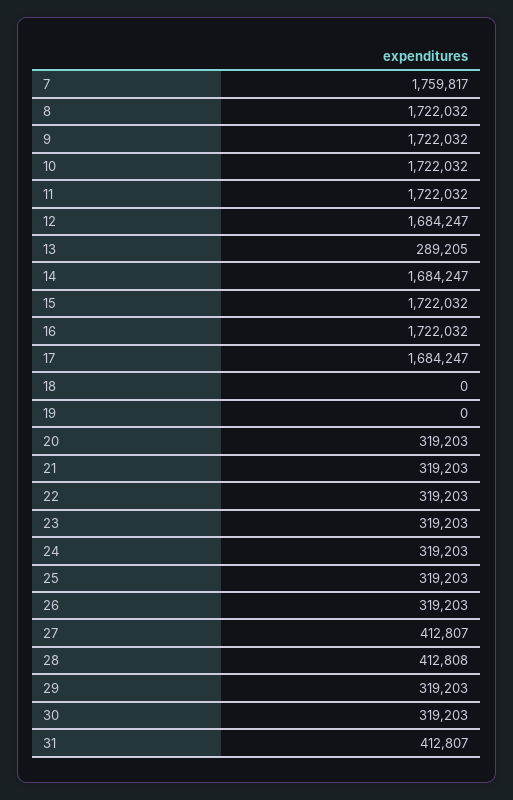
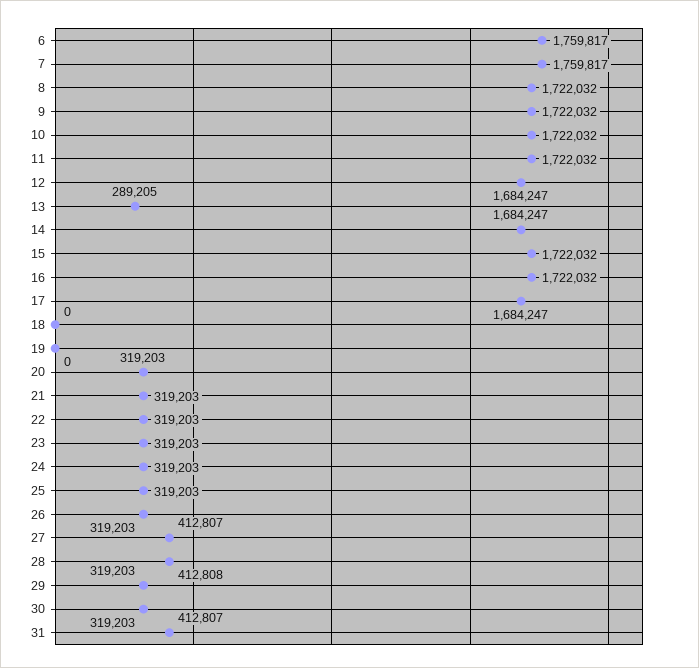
  {
    "7": 1759817,
    "8": 1722032,
    "9": 1722032,
    "10": 1722032,
    "11": 1722032,
    "12": 1684247,
    "13": 289205,
    "14": 1684247,
    "15": 1722032,
    "16": 1722032,
    "17": 1684247,
    "18": 0,
    "19": 0,
    "20": 319203,
    "21": 319203,
    "22": 319203,
    "23": 319203,
    "24": 319203,
    "25": 319203,
    "26": 319203,
    "27": 412807,
    "28": 412808,
    "29": 319203,
    "30": 319203,
-   "31": 412807
+   "31": 412807,
+   "6": 1759817
  }

